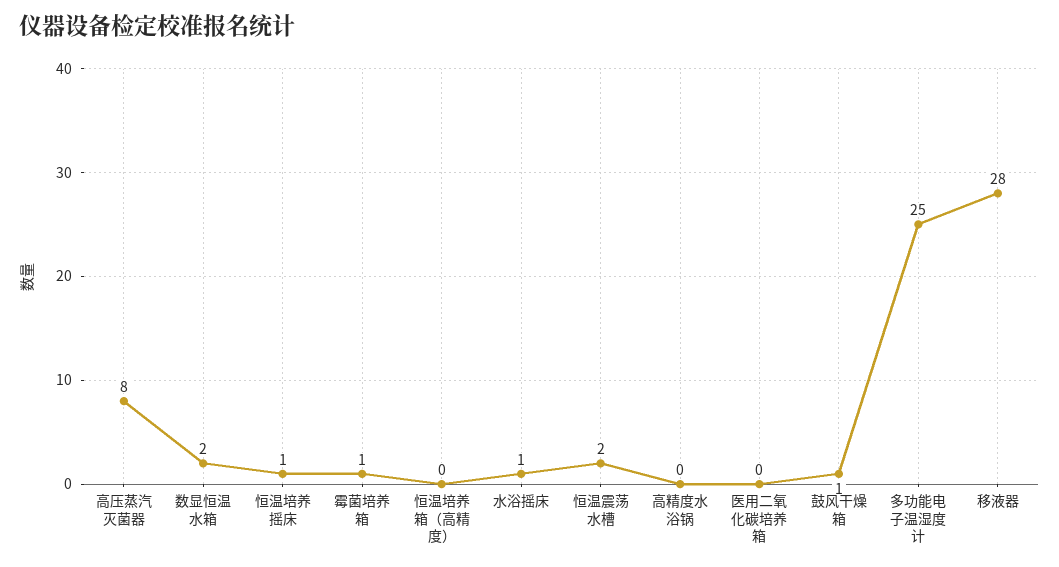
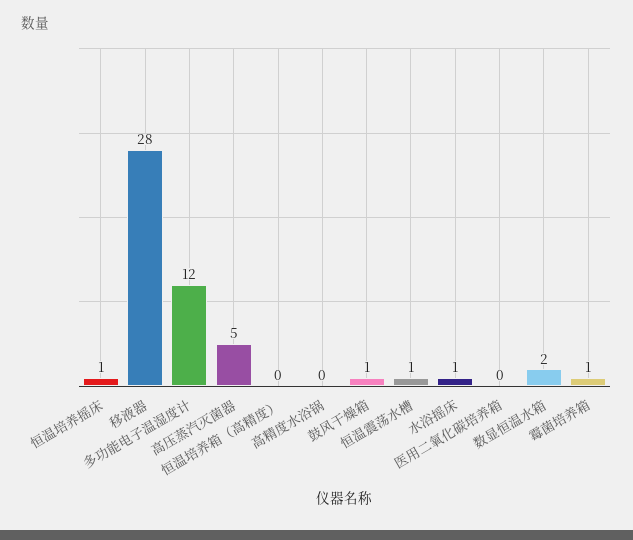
  {
-   "高压蒸汽灭菌器": 8,
+   "高压蒸汽灭菌器": 5,
    "数显恒温水箱": 2,
    "恒温培养摇床": 1,
    "霉菌培养箱": 1,
    "恒温培养箱（高精度）": 0,
    "水浴摇床": 1,
-   "恒温震荡水槽": 2,
+   "恒温震荡水槽": 1,
    "高精度水浴锅": 0,
    "医用二氧化碳培养箱": 0,
    "鼓风干燥箱": 1,
-   "多功能电子温湿度计": 25,
+   "多功能电子温湿度计": 12,
    "移液器": 28
  }

